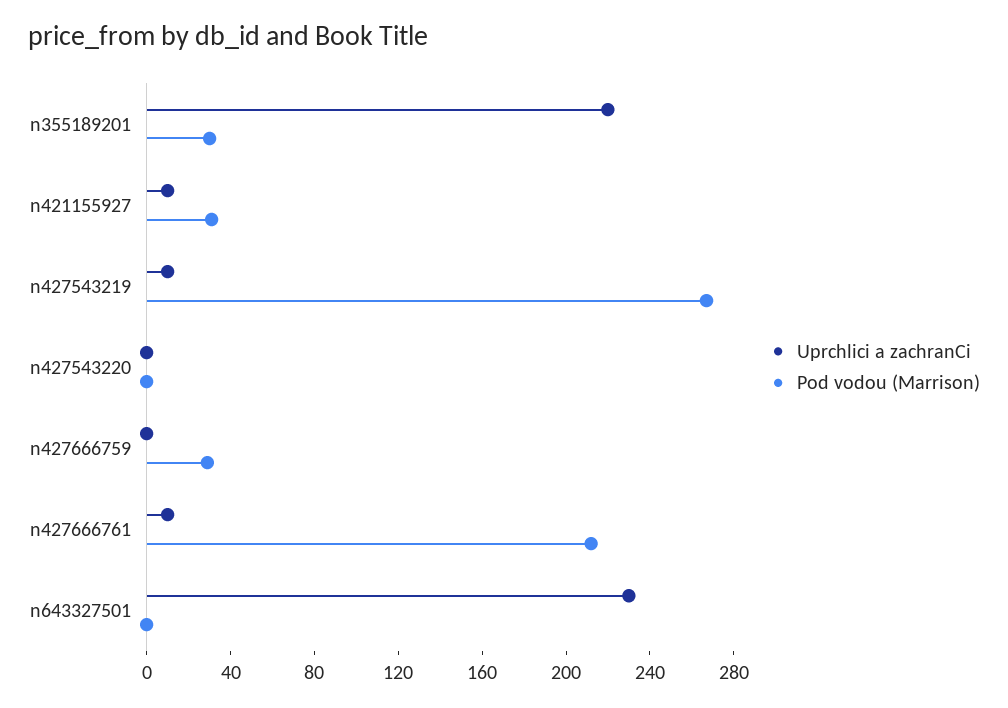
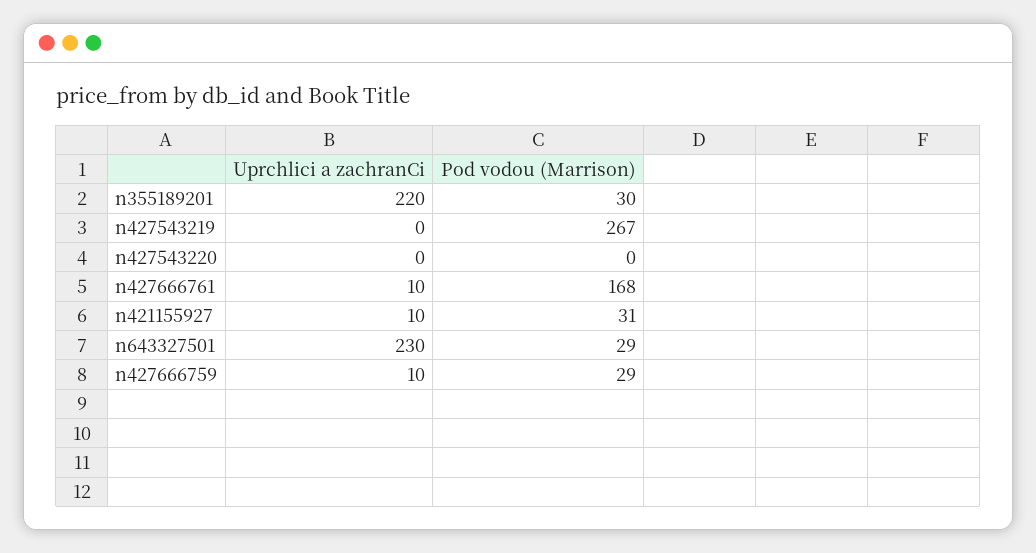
  {
    "Uprchlici a zachranCi": {
      "n355189201": 220,
      "n421155927": 10,
-     "n427543219": 10,
+     "n427543219": 0,
      "n427543220": 0,
-     "n427666759": 0,
+     "n427666759": 10,
      "n427666761": 10,
      "n643327501": 230
    },
    "Pod vodou (Marrison)": {
      "n355189201": 30,
      "n421155927": 31,
      "n427543219": 267,
      "n427543220": 0,
      "n427666759": 29,
-     "n427666761": 210,
+     "n427666761": 168,
-     "n643327501": 0
+     "n643327501": 29
    }
  }

